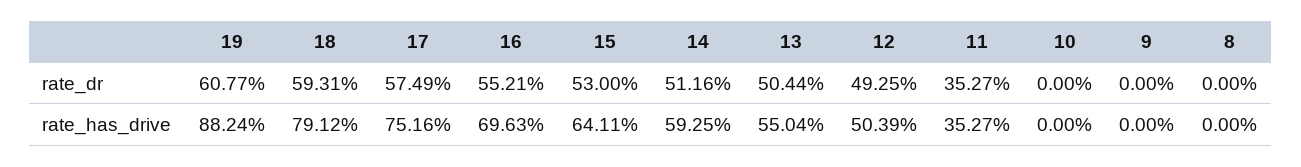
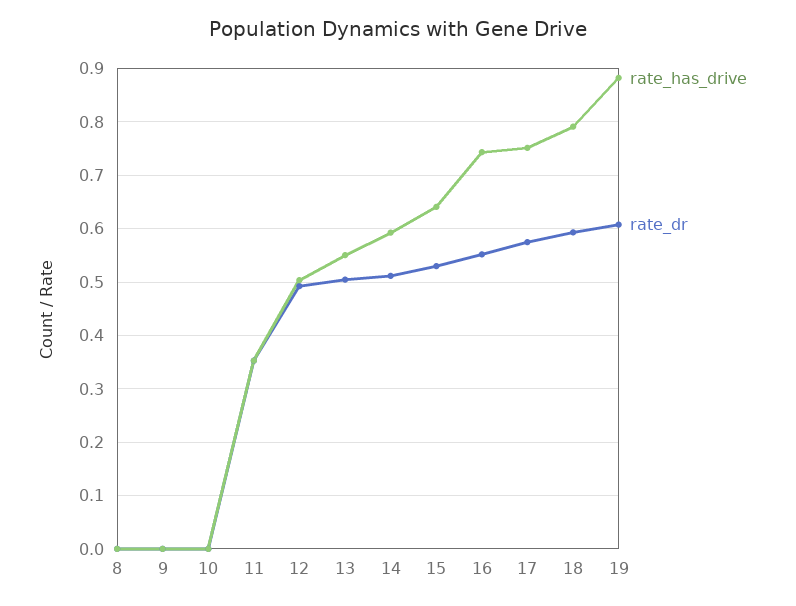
  {
    "rate_dr": {
      "19": 0.6077,
      "18": 0.5931,
      "17": 0.5749,
      "16": 0.5521,
      "15": 0.53,
      "14": 0.5116,
      "13": 0.5044,
      "12": 0.4925,
      "11": 0.3527,
      "10": 0,
      "9": 0,
      "8": 0
    },
    "rate_has_drive": {
      "19": 0.8824,
      "18": 0.7912,
      "17": 0.7516,
-     "16": 0.6963,
+     "16": 0.74,
      "15": 0.6411,
      "14": 0.5925,
      "13": 0.5504,
      "12": 0.5039,
      "11": 0.3527,
      "10": 0,
      "9": 0,
      "8": 0
    }
  }

